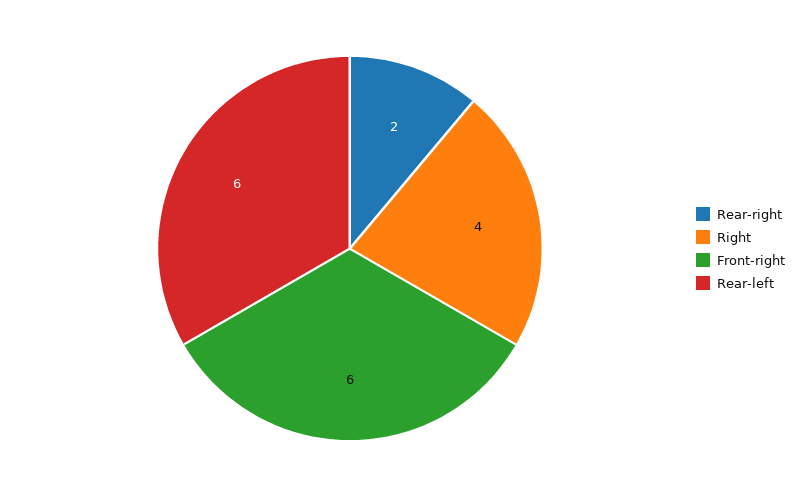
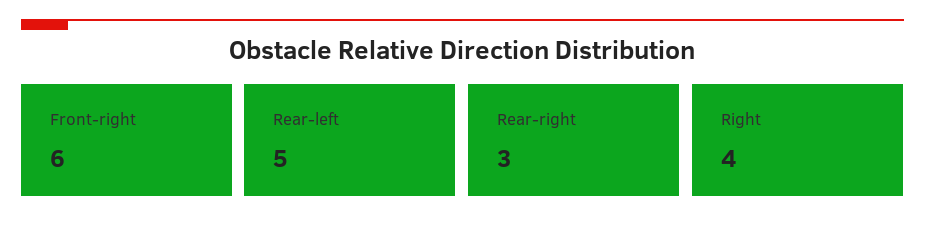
  {
-   "Rear-right": 2,
+   "Rear-right": 3,
    "Right": 4,
    "Front-right": 6,
-   "Rear-left": 6
+   "Rear-left": 5
  }

